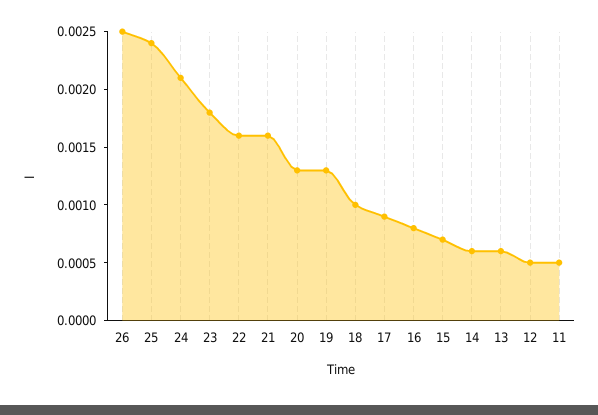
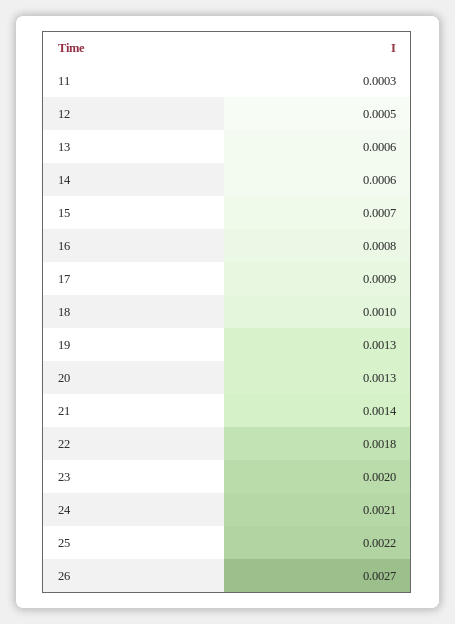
  {
-   "26": 0.0025,
+   "26": 0.0027,
-   "25": 0.0024,
+   "25": 0.0022,
    "24": 0.0021,
-   "23": 0.0018,
+   "23": 0.002,
-   "22": 0.0016,
+   "22": 0.0018,
-   "21": 0.0016,
+   "21": 0.0014,
    "20": 0.0013,
    "19": 0.0013,
    "18": 0.001,
    "17": 0.0009,
    "16": 0.0008,
    "15": 0.0007,
    "14": 0.0006,
    "13": 0.0006,
    "12": 0.0005,
-   "11": 0.0005
+   "11": 0.0003
  }

